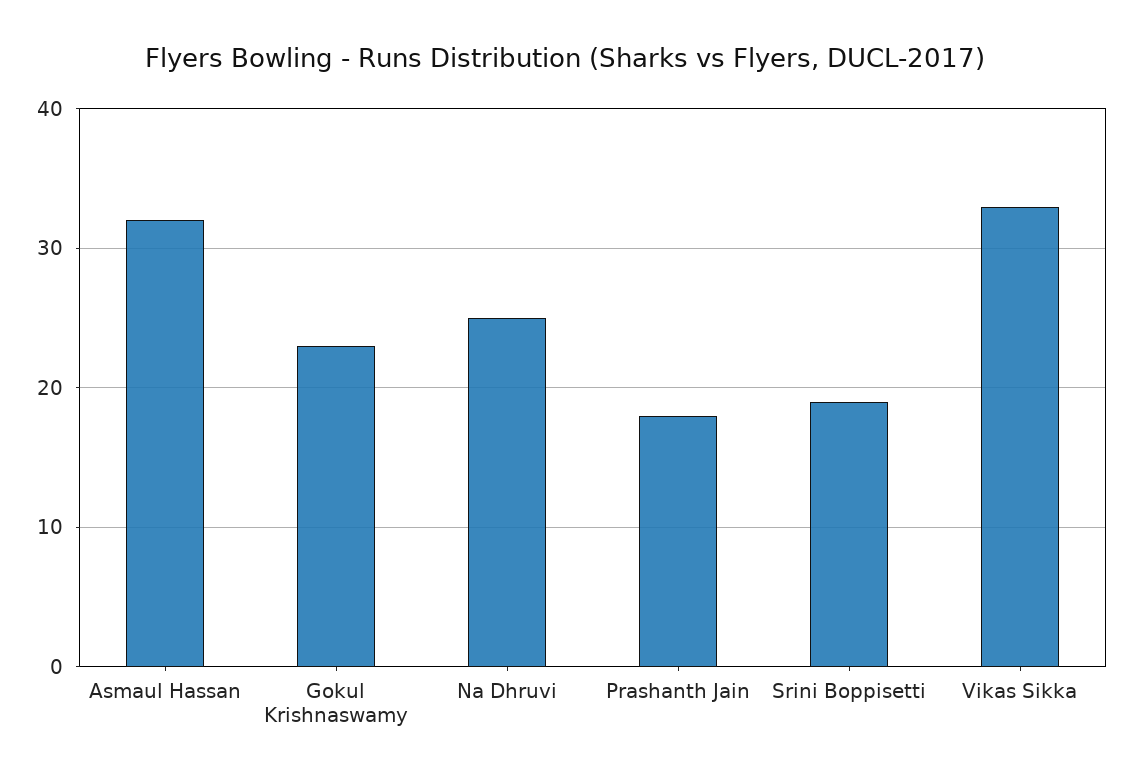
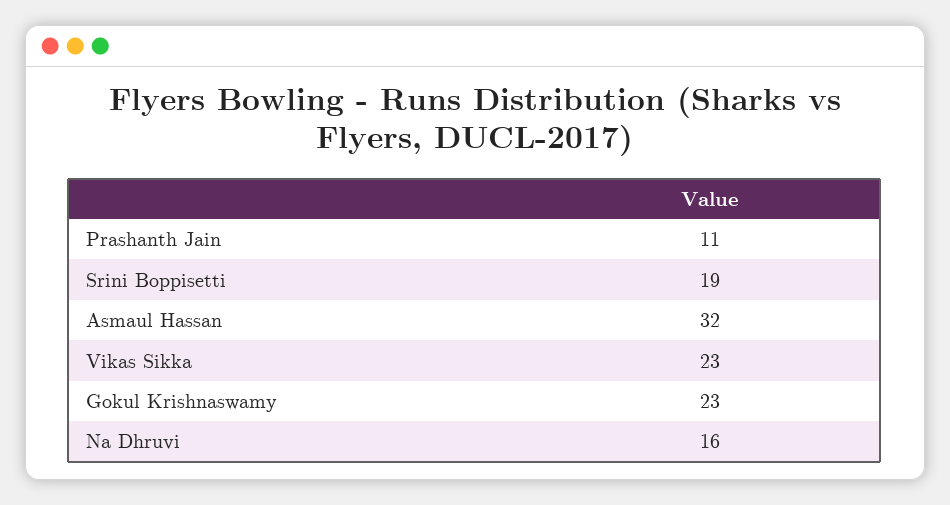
  {
    "Asmaul Hassan": 32,
    "Gokul Krishnaswamy": 23,
-   "Na Dhruvi": 25,
+   "Na Dhruvi": 16,
-   "Prashanth Jain": 18,
+   "Prashanth Jain": 11,
    "Srini Boppisetti": 19,
-   "Vikas Sikka": 33
+   "Vikas Sikka": 23
  }

